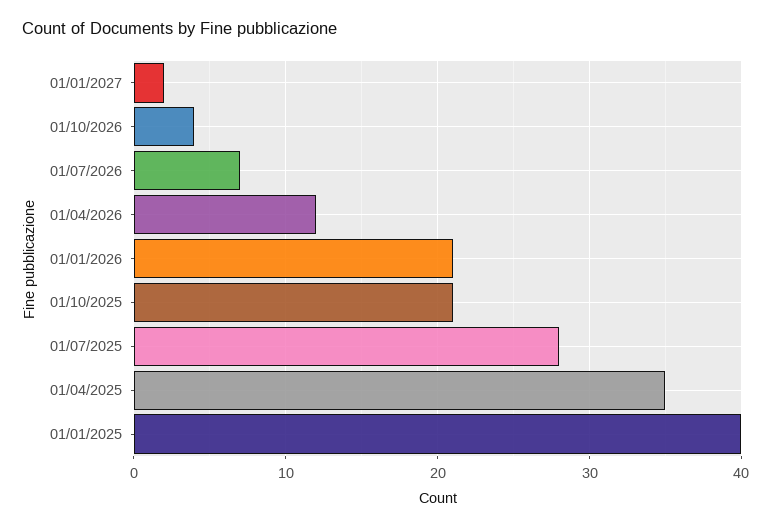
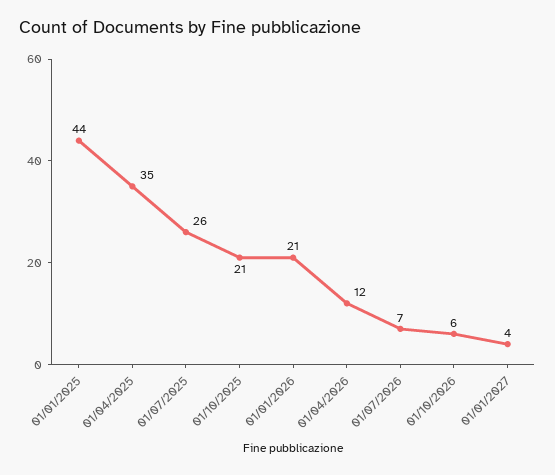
  {
-   "01/01/2027": 2,
+   "01/01/2027": 4,
-   "01/10/2026": 4,
+   "01/10/2026": 6,
    "01/07/2026": 7,
    "01/04/2026": 12,
    "01/01/2026": 21,
    "01/10/2025": 21,
-   "01/07/2025": 28,
+   "01/07/2025": 26,
    "01/04/2025": 35,
-   "01/01/2025": 40
+   "01/01/2025": 44
  }

